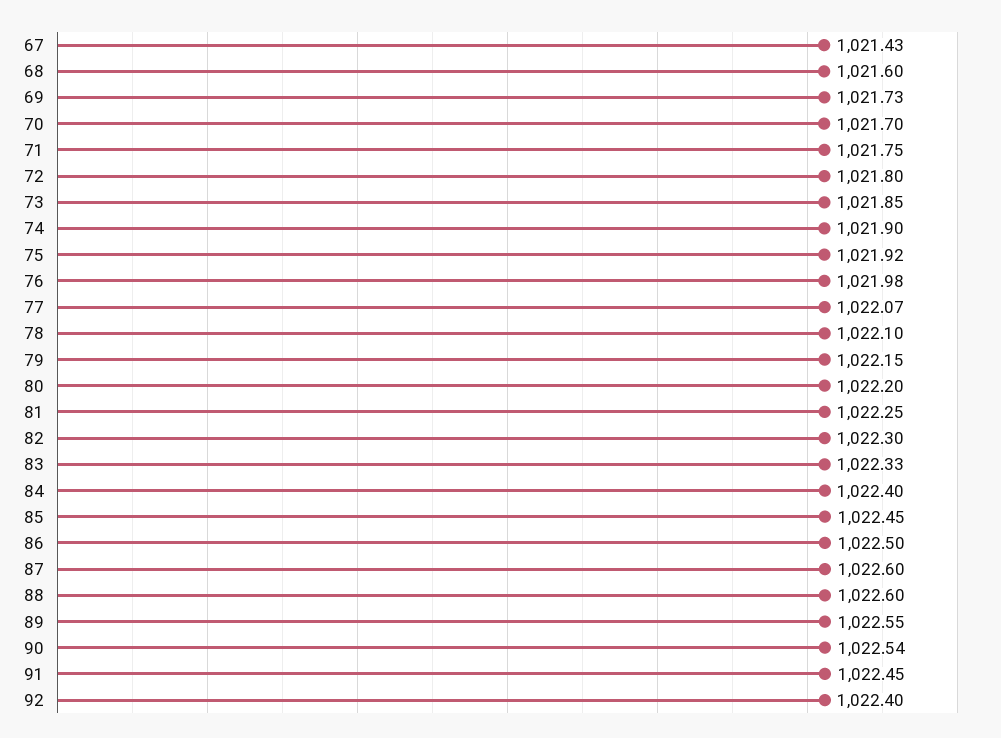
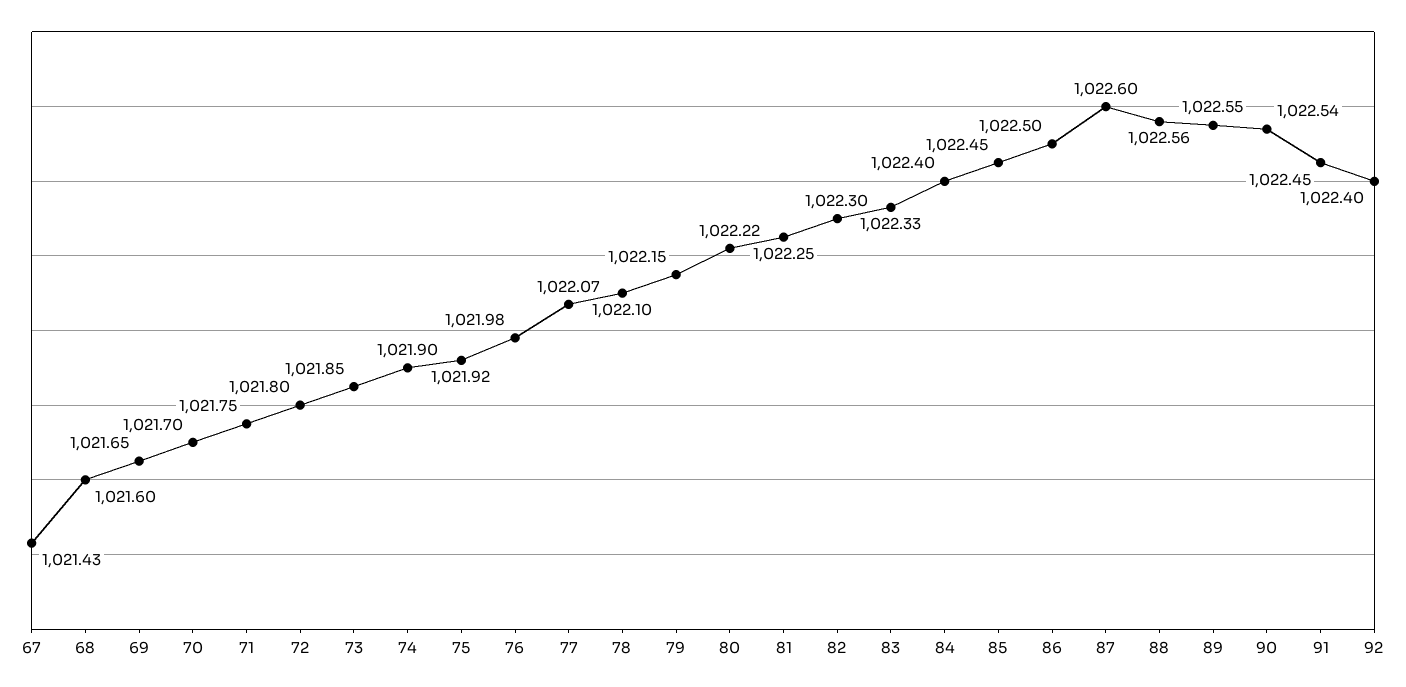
  {
    "67": 1021.43,
    "68": 1021.6,
-   "69": 1021.73,
+   "69": 1021.65,
    "70": 1021.7,
    "71": 1021.75,
    "72": 1021.8,
    "73": 1021.85,
    "74": 1021.9,
    "75": 1021.92,
    "76": 1021.98,
    "77": 1022.07,
    "78": 1022.1,
    "79": 1022.15,
-   "80": 1022.2,
+   "80": 1022.22,
    "81": 1022.25,
    "82": 1022.3,
    "83": 1022.33,
    "84": 1022.4,
    "85": 1022.45,
    "86": 1022.5,
    "87": 1022.6,
-   "88": 1022.6,
+   "88": 1022.56,
    "89": 1022.55,
    "90": 1022.54,
    "91": 1022.45,
    "92": 1022.4
  }

